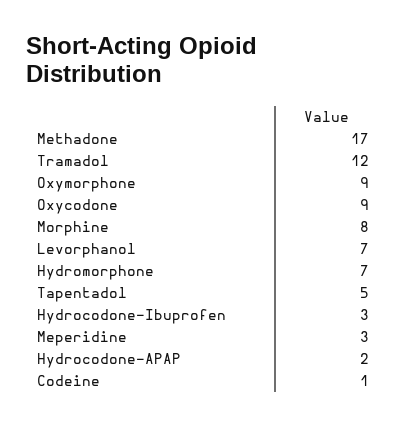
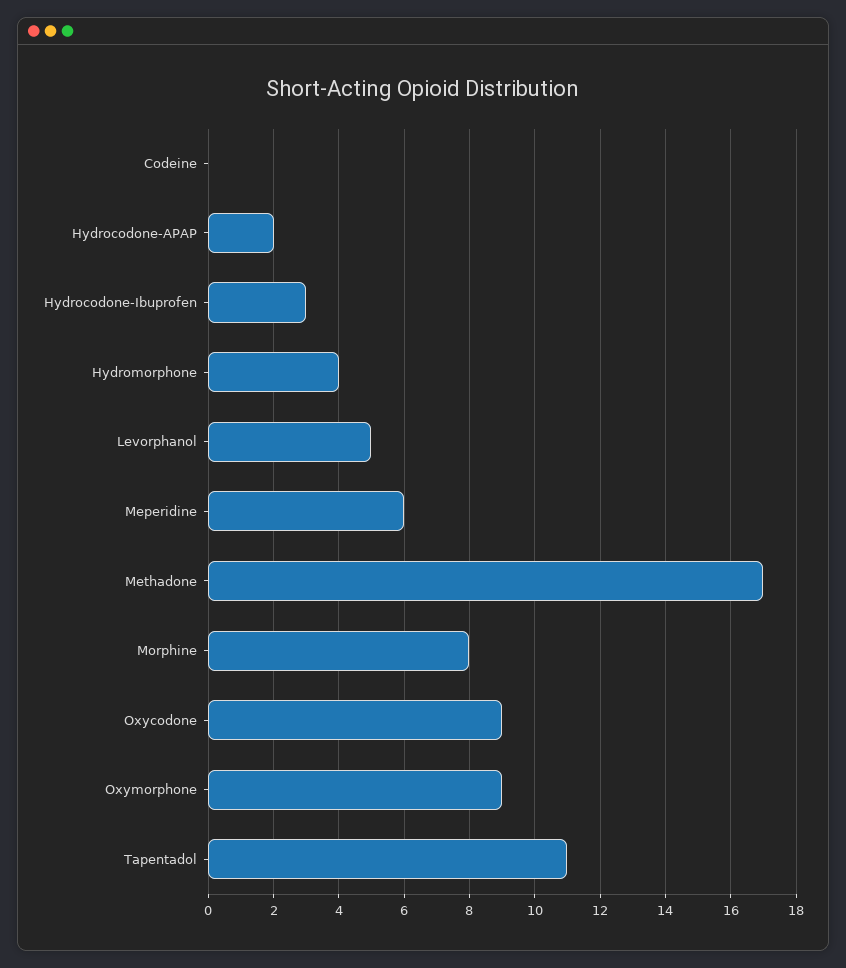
  {
    "Methadone": 17,
-   "Tramadol": 12,
    "Oxymorphone": 9,
    "Oxycodone": 9,
    "Morphine": 8,
-   "Levorphanol": 7,
+   "Levorphanol": 5,
-   "Hydromorphone": 7,
+   "Hydromorphone": 4,
-   "Tapentadol": 5,
+   "Tapentadol": 11,
    "Hydrocodone-Ibuprofen": 3,
-   "Meperidine": 3,
+   "Meperidine": 6,
    "Hydrocodone-APAP": 2,
-   "Codeine": 1
+   "Codeine": 0
  }

